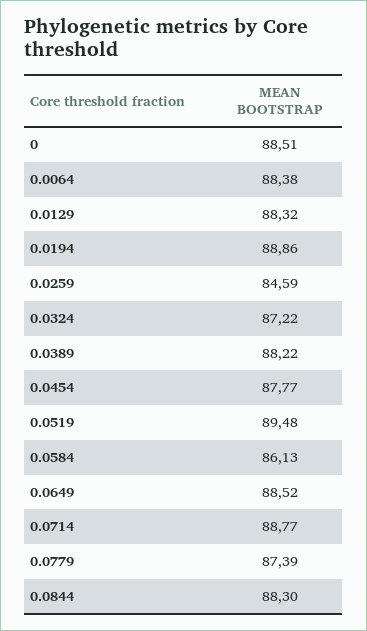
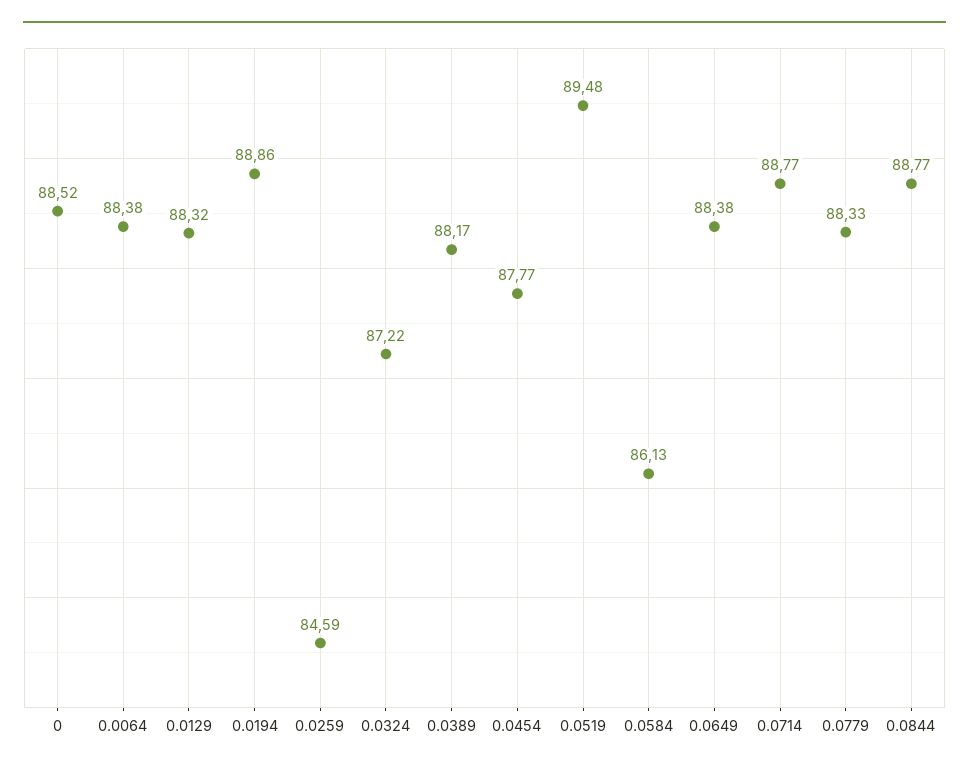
  {
-   "0": 88.51,
+   "0": 88.52,
    "0.0064": 88.38,
    "0.0129": 88.32,
    "0.0194": 88.86,
    "0.0259": 84.59,
    "0.0324": 87.22,
-   "0.0389": 88.22,
+   "0.0389": 88.17,
    "0.0454": 87.77,
    "0.0519": 89.48,
    "0.0584": 86.13,
-   "0.0649": 88.52,
+   "0.0649": 88.38,
    "0.0714": 88.77,
-   "0.0779": 87.39,
+   "0.0779": 88.33,
-   "0.0844": 88.3
+   "0.0844": 88.77
  }

